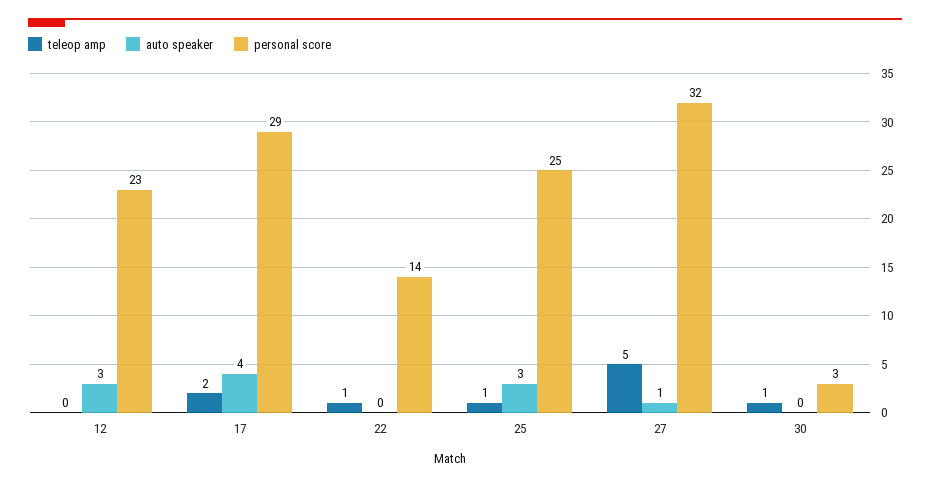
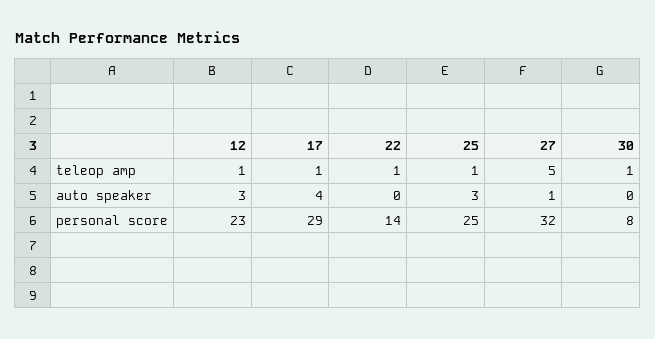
  {
    "teleop amp": {
-     "12": 0,
+     "12": 1,
-     "17": 2,
+     "17": 1,
      "22": 1,
      "25": 1,
      "27": 5,
      "30": 1
    },
    "auto speaker": {
      "12": 3,
      "17": 4,
      "22": 0,
      "25": 3,
      "27": 1,
      "30": 0
    },
    "personal score": {
      "12": 23,
      "17": 29,
      "22": 14,
      "25": 25,
      "27": 32,
-     "30": 3
+     "30": 8
    }
  }

